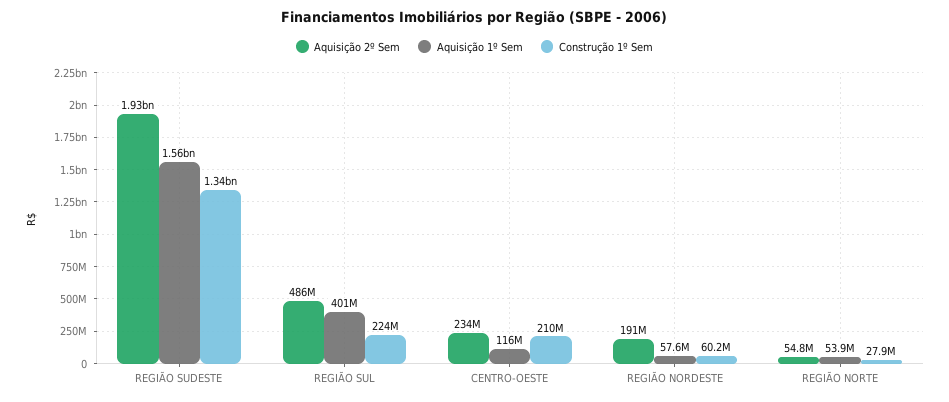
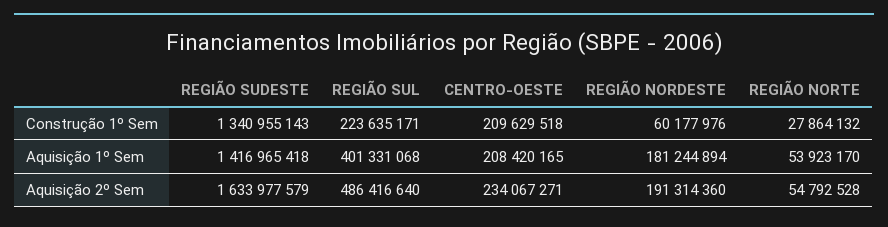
  {
    "Aquisição 2º Sem": {
-     "REGIÃO SUDESTE": 1930000000,
+     "REGIÃO SUDESTE": 1633977579,
      "REGIÃO SUL": 486416640,
      "CENTRO-OESTE": 234067271,
      "REGIÃO NORDESTE": 191314360,
      "REGIÃO NORTE": 54792528
    },
    "Aquisição 1º Sem": {
-     "REGIÃO SUDESTE": 1560000000,
+     "REGIÃO SUDESTE": 1416965418,
      "REGIÃO SUL": 401331068,
-     "CENTRO-OESTE": 116000000,
+     "CENTRO-OESTE": 208420165,
-     "REGIÃO NORDESTE": 57600000,
+     "REGIÃO NORDESTE": 181244894,
      "REGIÃO NORTE": 53923170
    },
    "Construção 1º Sem": {
      "REGIÃO SUDESTE": 1340955143,
      "REGIÃO SUL": 223635171,
      "CENTRO-OESTE": 209629518,
      "REGIÃO NORDESTE": 60177976,
      "REGIÃO NORTE": 27864132
    }
  }

